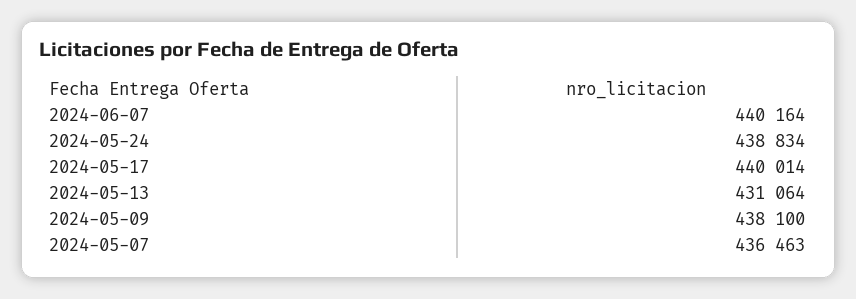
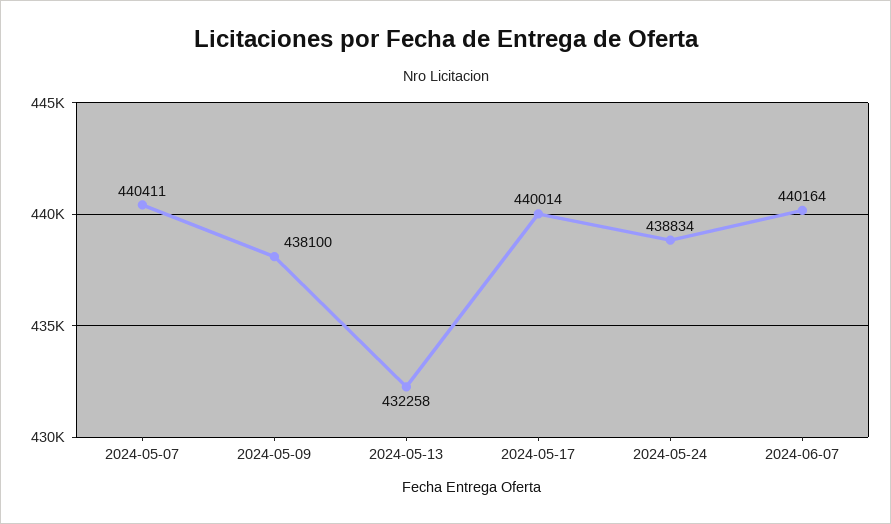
  {
    "2024-06-07": 440164,
    "2024-05-24": 438834,
    "2024-05-17": 440014,
-   "2024-05-13": 431064,
+   "2024-05-13": 432258,
    "2024-05-09": 438100,
-   "2024-05-07": 436463
+   "2024-05-07": 440411
  }

